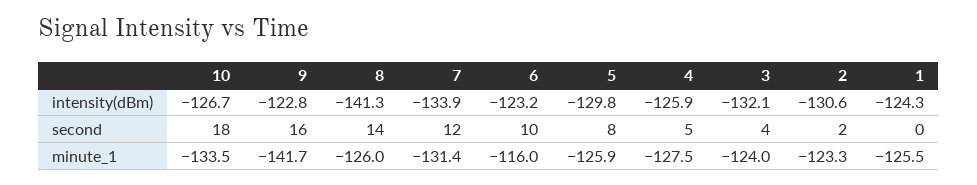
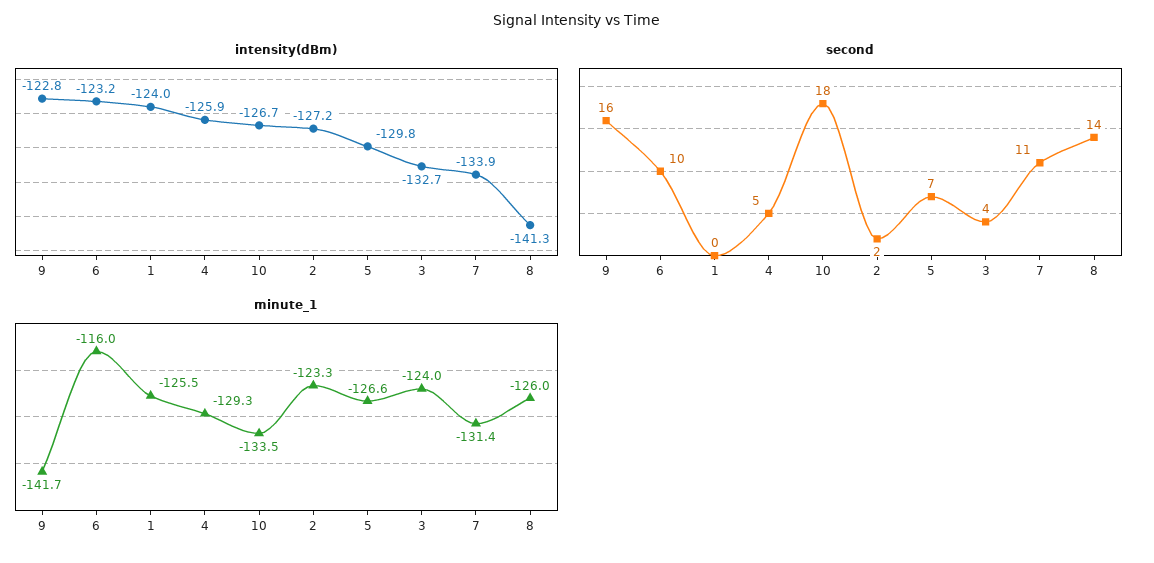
  {
    "intensity(dBm)": {
      "10": -126.7,
      "9": -122.8,
      "8": -141.3,
      "7": -133.9,
      "6": -123.2,
      "5": -129.8,
      "4": -125.9,
-     "3": -132.1,
+     "3": -132.7,
-     "2": -130.6,
+     "2": -127.2,
-     "1": -124.3
+     "1": -124
    },
    "second": {
      "10": 18,
      "9": 16,
      "8": 14,
-     "7": 12,
+     "7": 11,
      "6": 10,
-     "5": 8,
+     "5": 7,
      "4": 5,
      "3": 4,
      "2": 2,
      "1": 0
    },
    "minute_1": {
      "10": -133.5,
      "9": -141.7,
      "8": -126,
      "7": -131.4,
      "6": -116,
-     "5": -125.9,
+     "5": -126.6,
-     "4": -127.5,
+     "4": -129.3,
      "3": -124,
      "2": -123.3,
      "1": -125.5
    }
  }

